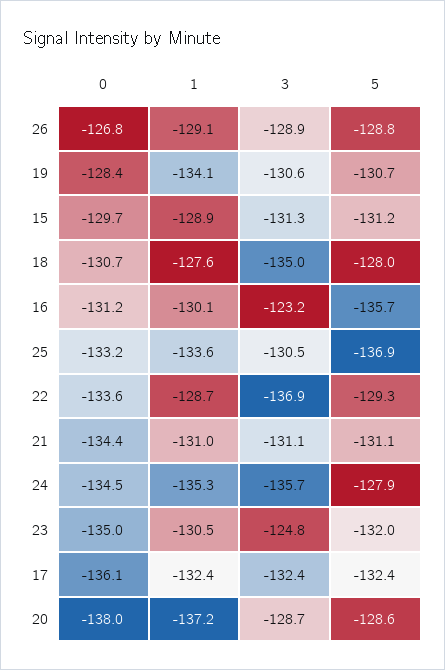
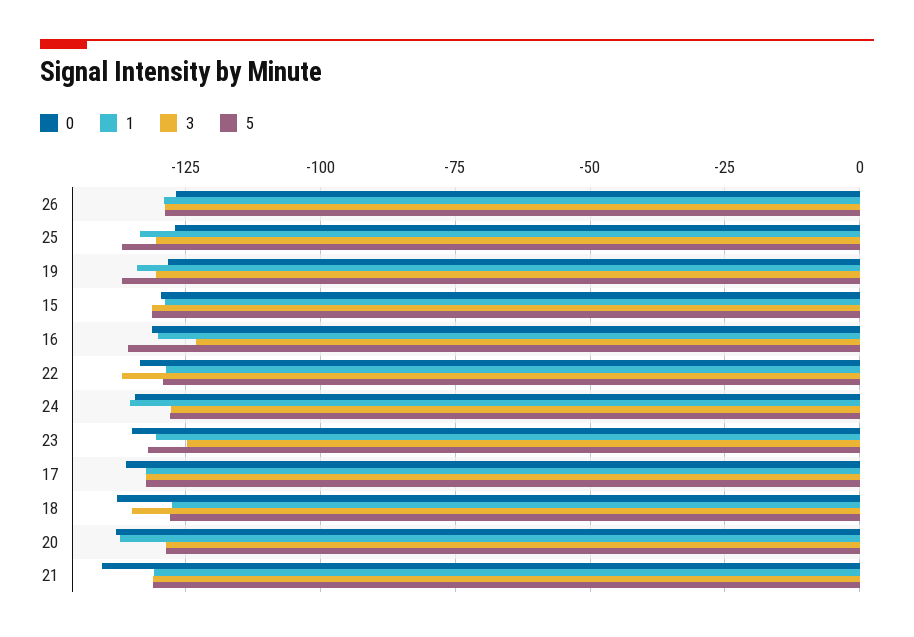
  {
    "0": {
      "26": -126.8,
      "19": -128.4,
      "15": -129.7,
-     "18": -130.7,
+     "18": -137.5,
      "16": -131.2,
-     "25": -133.2,
+     "25": -127.5,
      "22": -133.6,
-     "21": -134.4,
+     "21": -140,
      "24": -134.5,
      "23": -135,
      "17": -136.1,
      "20": -138
    },
    "1": {
      "26": -129.1,
      "19": -134.1,
      "15": -128.9,
      "18": -127.6,
      "16": -130.1,
      "25": -133.6,
      "22": -128.7,
      "21": -131,
      "24": -135.3,
      "23": -130.5,
      "17": -132.4,
      "20": -137.2
    },
    "3": {
      "26": -128.9,
      "19": -130.6,
      "15": -131.3,
      "18": -135,
      "16": -123.2,
      "25": -130.5,
      "22": -136.9,
      "21": -131.1,
-     "24": -135.7,
+     "24": -127.5,
      "23": -124.8,
      "17": -132.4,
      "20": -128.7
    },
    "5": {
      "26": -128.8,
-     "19": -130.7,
+     "19": -137.5,
      "15": -131.2,
      "18": -128,
      "16": -135.7,
      "25": -136.9,
      "22": -129.3,
      "21": -131.1,
      "24": -127.9,
      "23": -132,
      "17": -132.4,
      "20": -128.6
    }
  }

